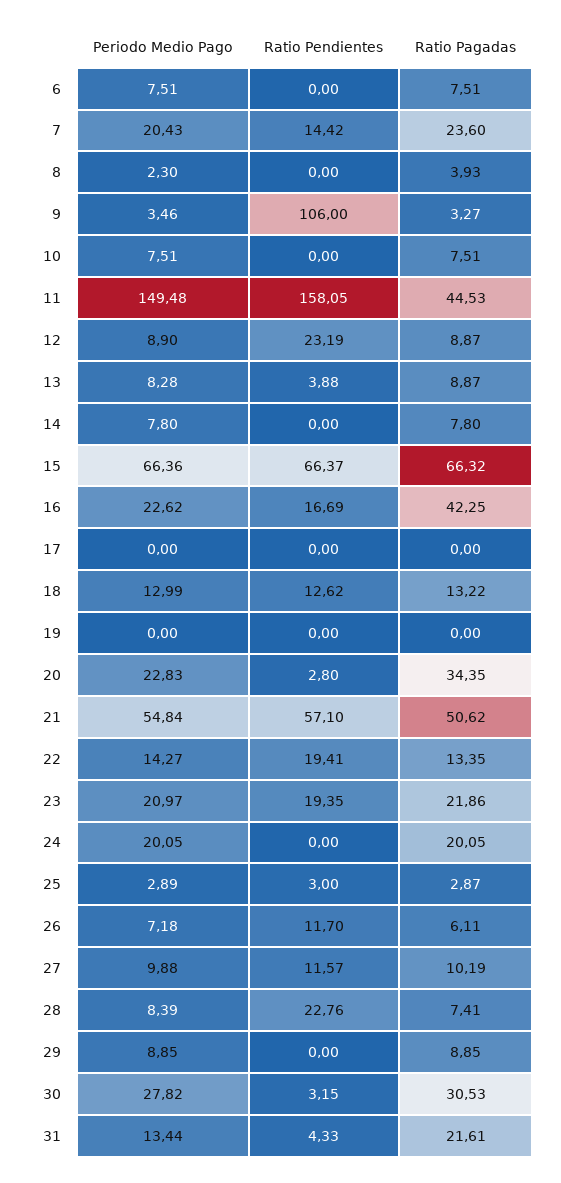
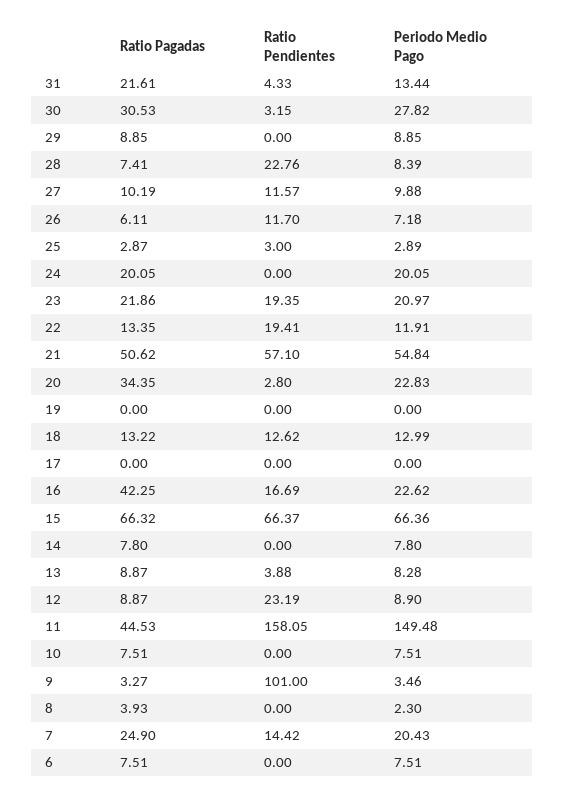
  {
    "Periodo Medio Pago": {
      "6": 7.51,
      "7": 20.43,
      "8": 2.3,
      "9": 3.46,
      "10": 7.51,
      "11": 149.48,
      "12": 8.9,
      "13": 8.28,
      "14": 7.8,
      "15": 66.36,
      "16": 22.62,
      "17": 0,
      "18": 12.99,
      "19": 0,
      "20": 22.83,
      "21": 54.84,
-     "22": 14.27,
+     "22": 11.91,
      "23": 20.97,
      "24": 20.05,
      "25": 2.89,
      "26": 7.18,
      "27": 9.88,
      "28": 8.39,
      "29": 8.85,
      "30": 27.82,
      "31": 13.44
    },
    "Ratio Pendientes": {
      "6": 0,
      "7": 14.42,
      "8": 0,
-     "9": 106,
+     "9": 101,
      "10": 0,
      "11": 158.05,
      "12": 23.19,
      "13": 3.88,
      "14": 0,
      "15": 66.37,
      "16": 16.69,
      "17": 0,
      "18": 12.62,
      "19": 0,
      "20": 2.8,
      "21": 57.1,
      "22": 19.41,
      "23": 19.35,
      "24": 0,
      "25": 3,
      "26": 11.7,
      "27": 11.57,
      "28": 22.76,
      "29": 0,
      "30": 3.15,
      "31": 4.33
    },
    "Ratio Pagadas": {
      "6": 7.51,
-     "7": 23.6,
+     "7": 24.9,
      "8": 3.93,
      "9": 3.27,
      "10": 7.51,
      "11": 44.53,
      "12": 8.87,
      "13": 8.87,
      "14": 7.8,
      "15": 66.32,
      "16": 42.25,
      "17": 0,
      "18": 13.22,
      "19": 0,
      "20": 34.35,
      "21": 50.62,
      "22": 13.35,
      "23": 21.86,
      "24": 20.05,
      "25": 2.87,
      "26": 6.11,
      "27": 10.19,
      "28": 7.41,
      "29": 8.85,
      "30": 30.53,
      "31": 21.61
    }
  }

